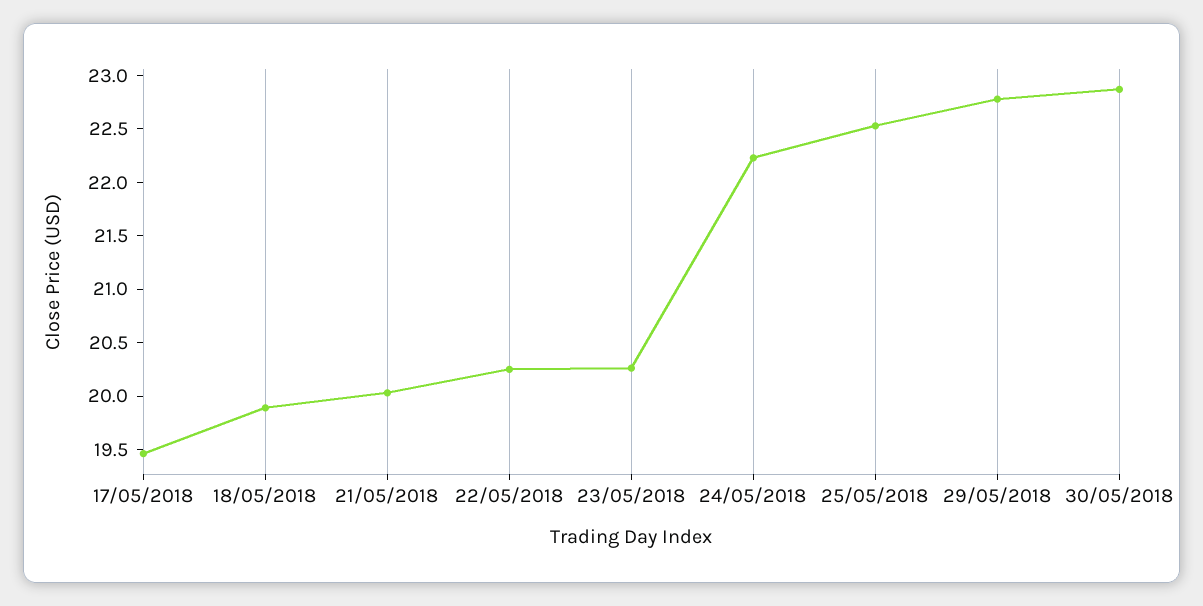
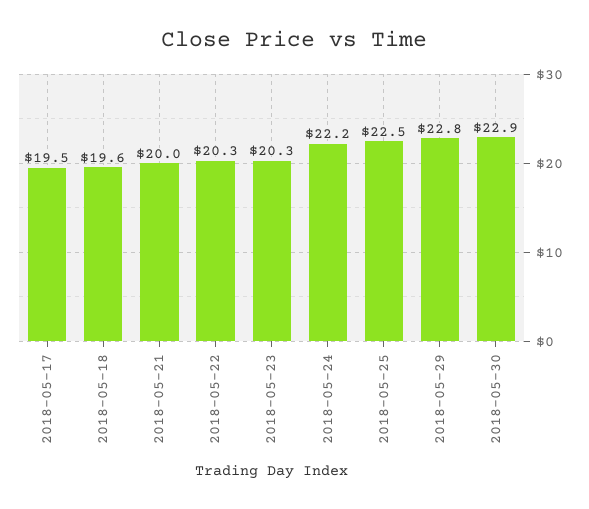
  {
    "17/05/2018": 19.5,
-   "18/05/2018": 19.9,
+   "18/05/2018": 19.6,
    "21/05/2018": 20,
    "22/05/2018": 20.3,
    "23/05/2018": 20.3,
    "24/05/2018": 22.2,
    "25/05/2018": 22.5,
    "29/05/2018": 22.8,
    "30/05/2018": 22.9
  }

